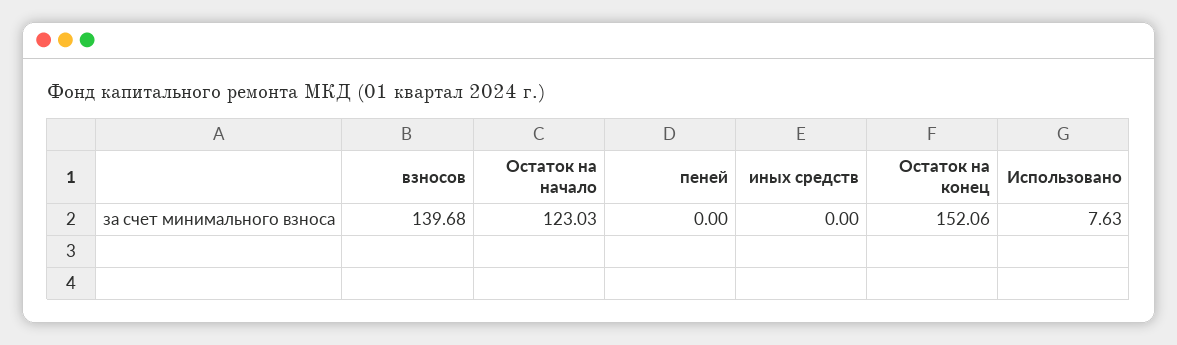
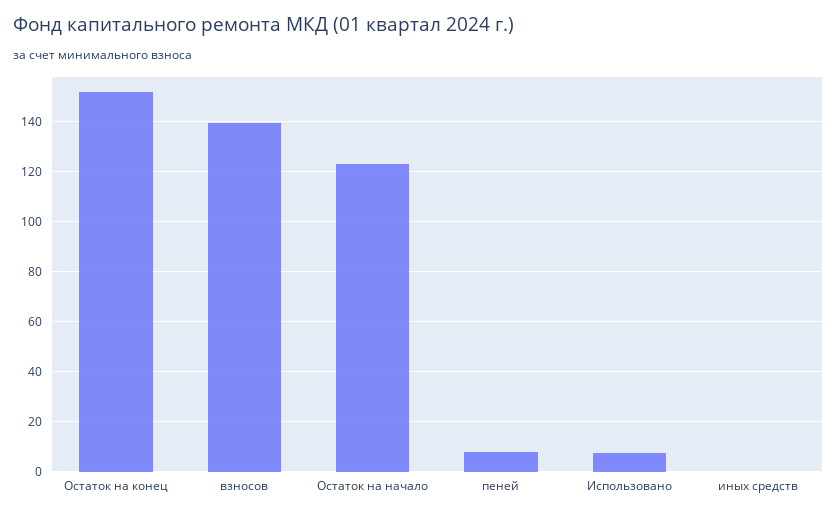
  {
    "взносов": 139.68,
    "Остаток на начало": 123.03,
-   "пеней": 0,
+   "пеней": 7.5,
    "иных средств": 0,
    "Остаток на конец": 152.06,
    "Использовано": 7.63
  }

